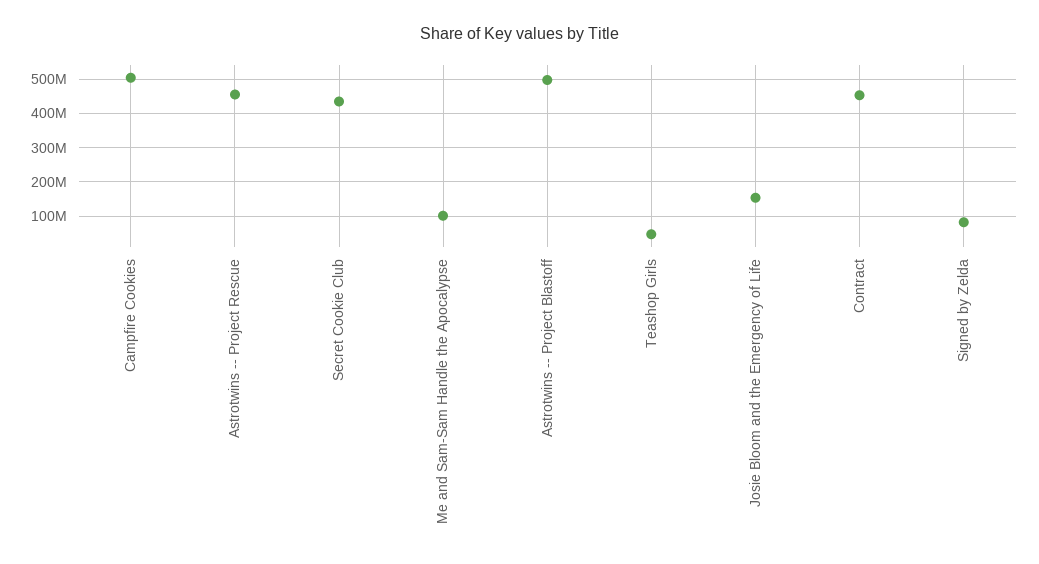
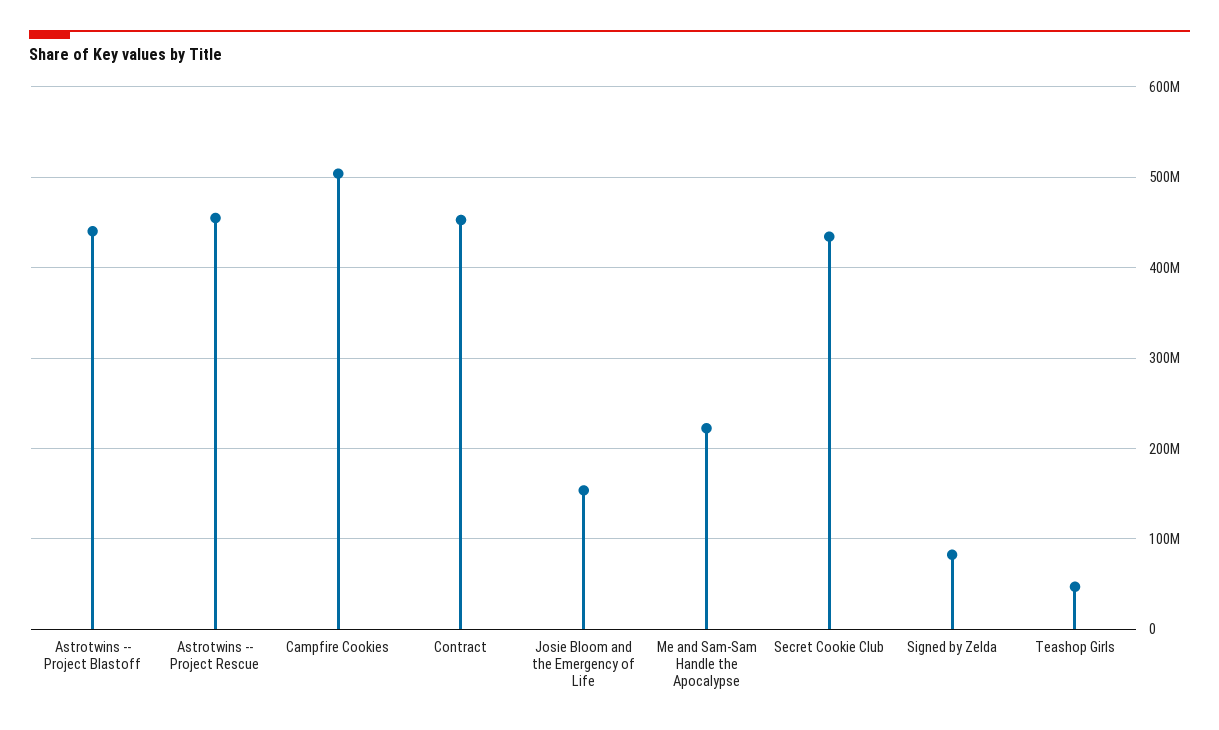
  {
    "Campfire Cookies": 500000000,
    "Astrotwins -- Project Rescue": 460000000,
    "Secret Cookie Club": 430000000,
-   "Me and Sam-Sam Handle the Apocalypse": 100000000,
+   "Me and Sam-Sam Handle the Apocalypse": 220000000,
-   "Astrotwins -- Project Blastoff": 500000000,
+   "Astrotwins -- Project Blastoff": 440000000,
    "Teashop Girls": 50000000,
    "Josie Bloom and the Emergency of Life": 150000000,
    "Contract": 450000000,
    "Signed by Zelda": 80000000
  }

